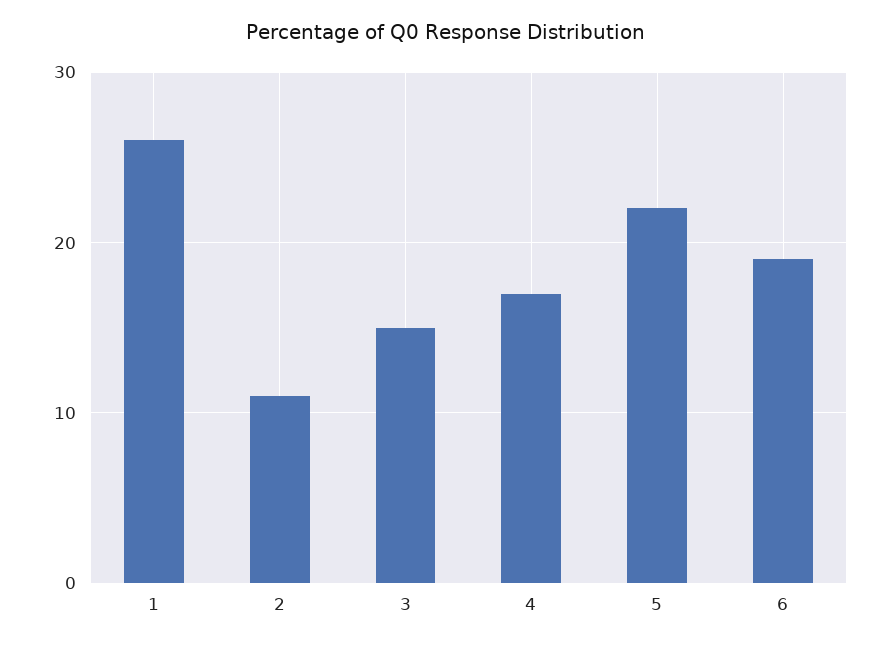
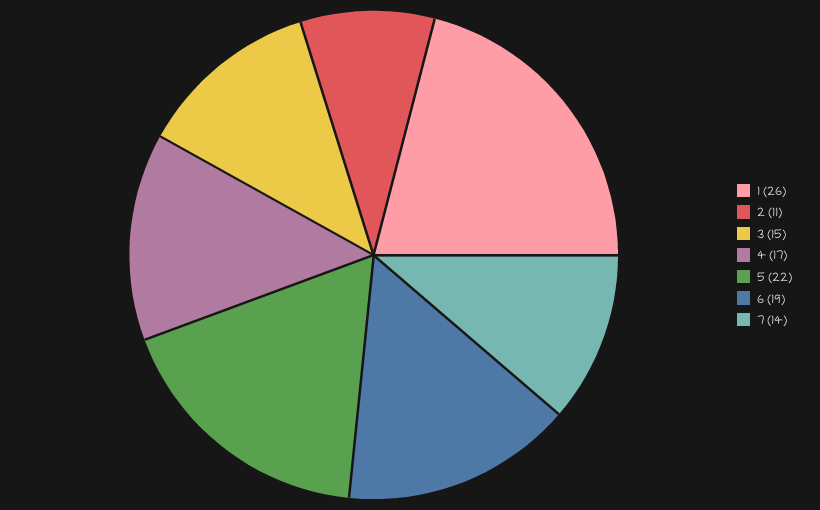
  {
    "1": 26,
    "2": 11,
    "3": 15,
    "4": 17,
    "5": 22,
-   "6": 19
+   "6": 19,
+   "7": 14
  }

